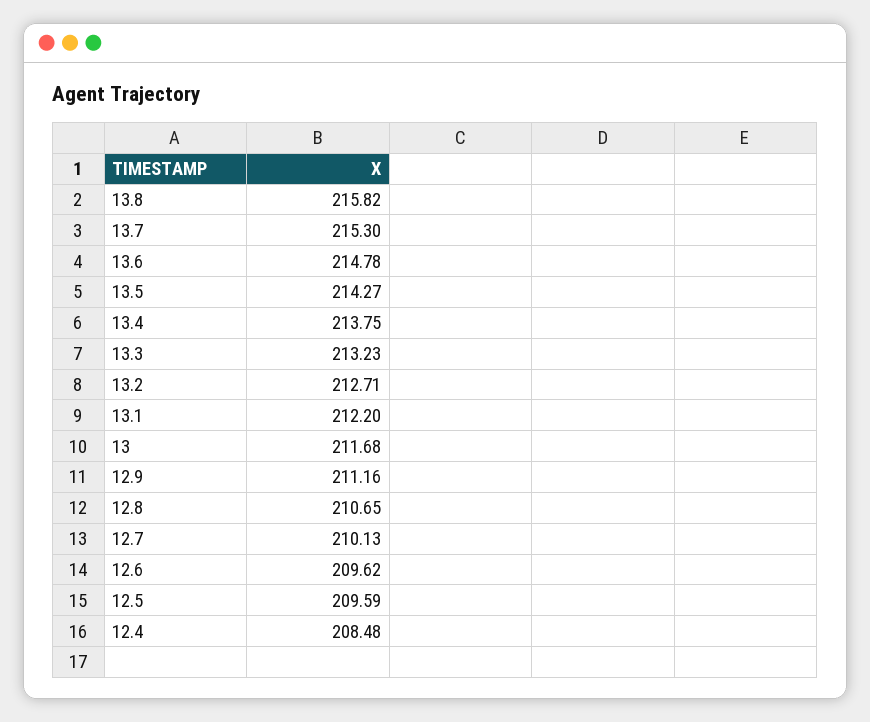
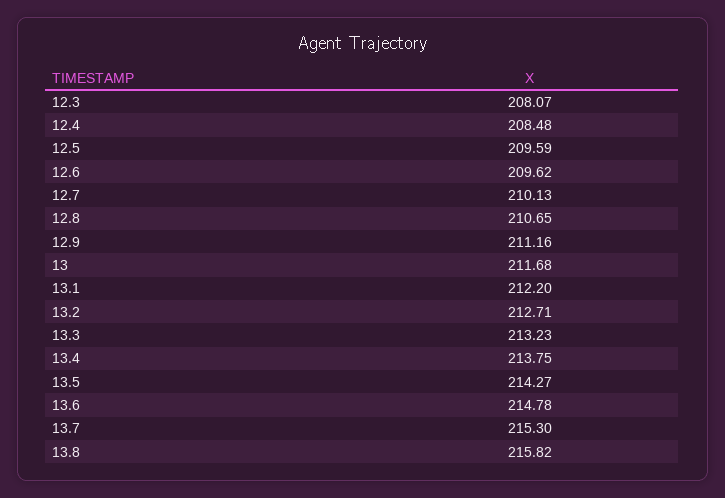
  {
    "13.8": 215.82,
    "13.7": 215.3,
    "13.6": 214.78,
    "13.5": 214.27,
    "13.4": 213.75,
    "13.3": 213.23,
    "13.2": 212.71,
    "13.1": 212.2,
    "13": 211.68,
    "12.9": 211.16,
    "12.8": 210.65,
    "12.7": 210.13,
    "12.6": 209.62,
    "12.5": 209.59,
-   "12.4": 208.48
+   "12.4": 208.48,
+   "12.3": 208.07
  }

